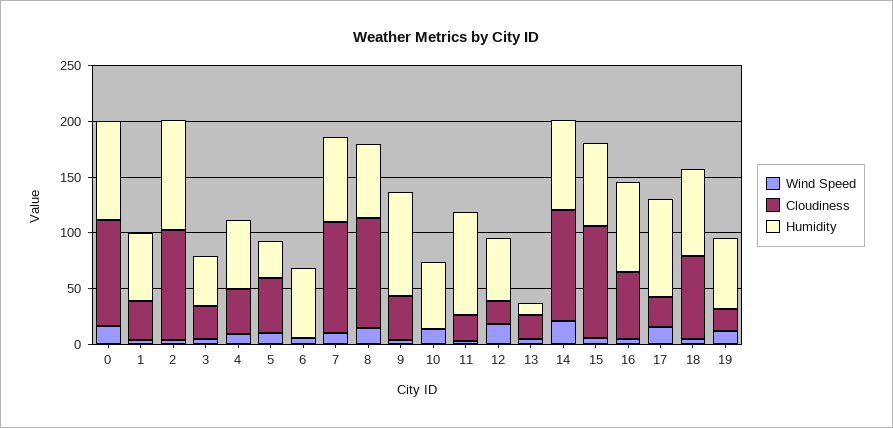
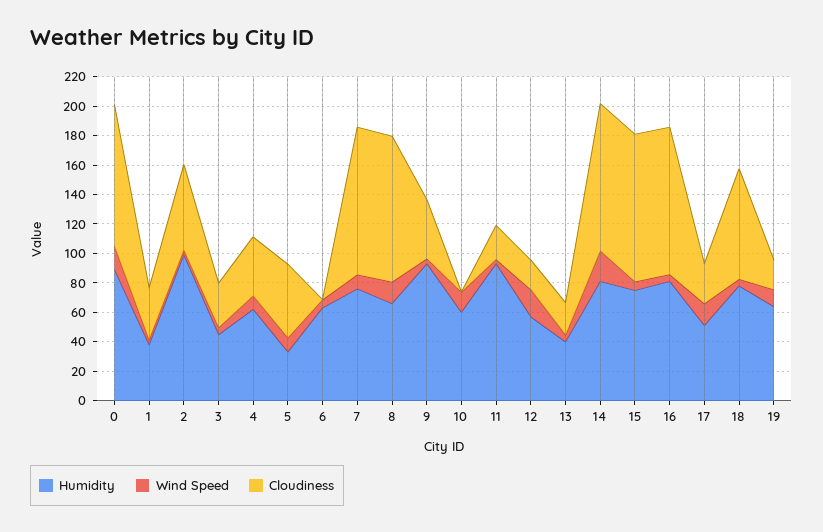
  {
    "Wind Speed": {
      "0": 20,
      "1": 0,
      "2": 0,
      "3": 0,
      "4": 10,
      "5": 10,
      "6": 10,
      "7": 10,
      "8": 10,
      "9": 0,
      "10": 10,
      "11": 0,
      "12": 20,
      "13": 0,
      "14": 20,
      "15": 10,
      "16": 0,
      "17": 10,
      "18": 0,
      "19": 10
    },
    "Cloudiness": {
      "0": 100,
      "1": 40,
-     "2": 100,
+     "2": 60,
      "3": 30,
      "4": 40,
      "5": 50,
      "6": 0,
      "7": 100,
      "8": 100,
      "9": 40,
      "10": 0,
      "11": 20,
      "12": 20,
      "13": 20,
      "14": 100,
      "15": 100,
-     "16": 60,
+     "16": 100,
      "17": 30,
      "18": 80,
      "19": 20
    },
    "Humidity": {
      "0": 90,
-     "1": 60,
+     "1": 40,
      "2": 100,
      "3": 50,
      "4": 60,
      "5": 30,
      "6": 60,
      "7": 80,
      "8": 70,
      "9": 90,
      "10": 60,
      "11": 90,
      "12": 60,
-     "13": 10,
+     "13": 40,
      "14": 80,
      "15": 80,
      "16": 80,
-     "17": 90,
+     "17": 50,
      "18": 80,
      "19": 60
    }
  }

